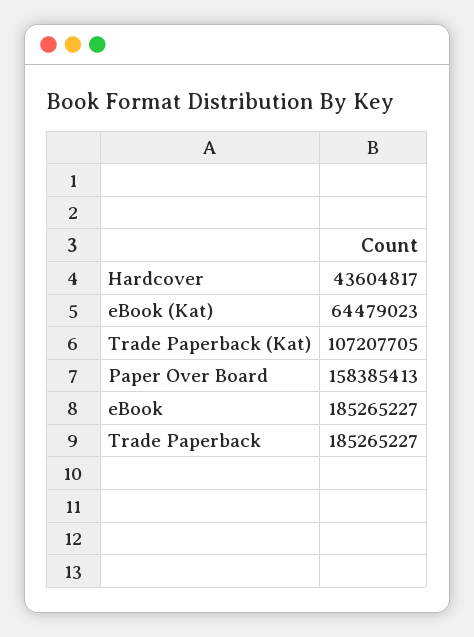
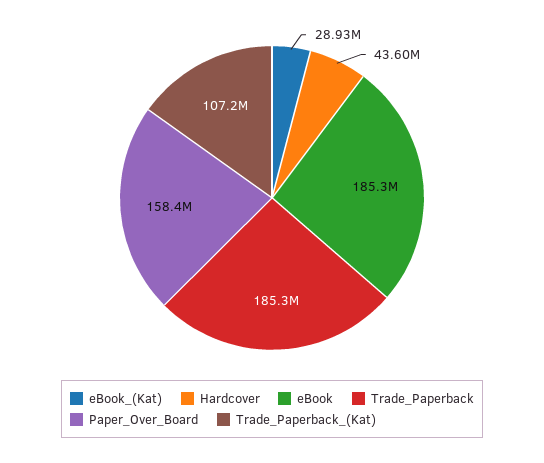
  {
    "Hardcover": 43604817,
-   "eBook (Kat)": 64479023,
+   "eBook (Kat)": 28930000,
    "Trade Paperback (Kat)": 107207705,
    "Paper Over Board": 158385413,
    "eBook": 185265227,
    "Trade Paperback": 185265227
  }

